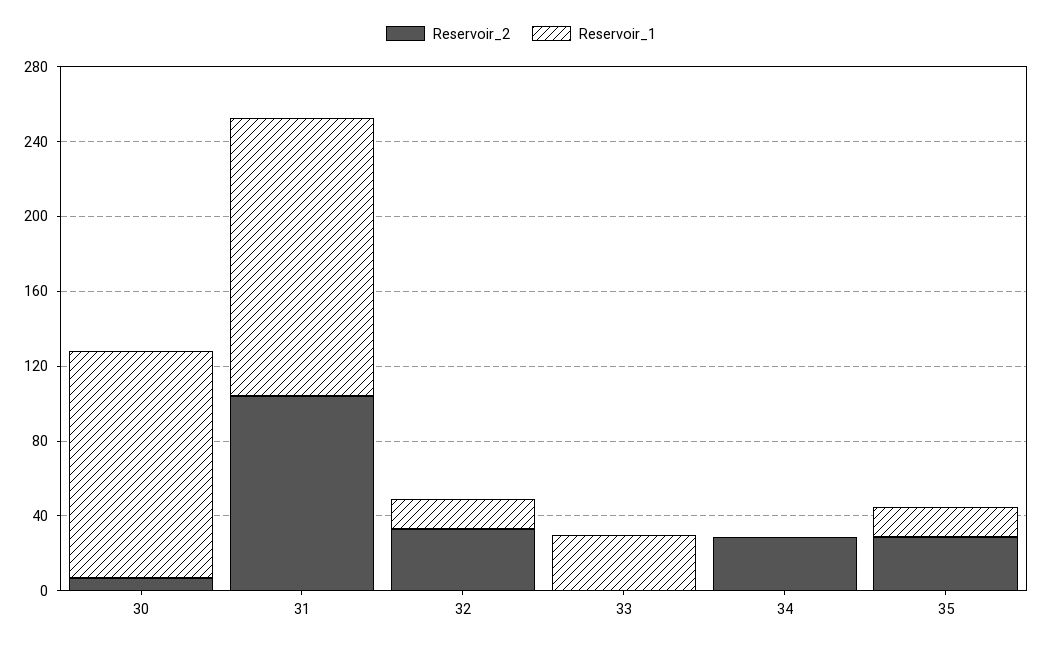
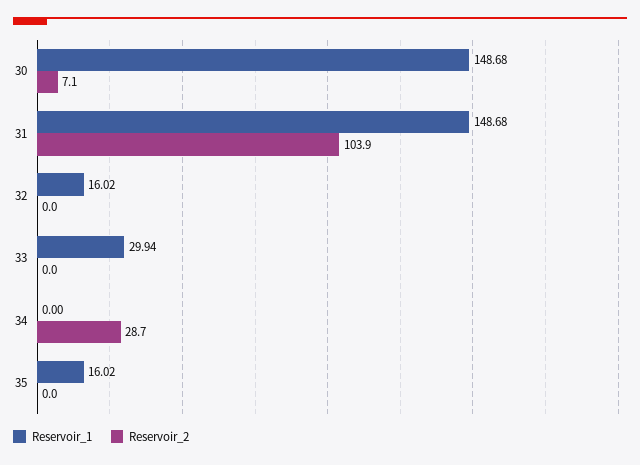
  {
    "Reservoir_2": {
      "30": 7.1,
      "31": 103.9,
-     "32": 30,
+     "32": 0,
      "33": 0,
      "34": 28.7,
-     "35": 30
+     "35": 0
    },
    "Reservoir_1": {
-     "30": 120,
+     "30": 148.68,
      "31": 148.68,
      "32": 16.02,
      "33": 29.94,
      "34": 0,
      "35": 16.02
    }
  }

